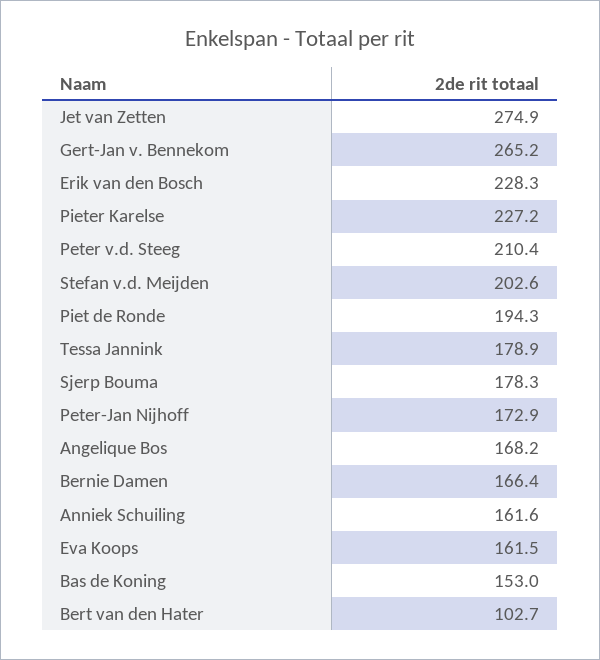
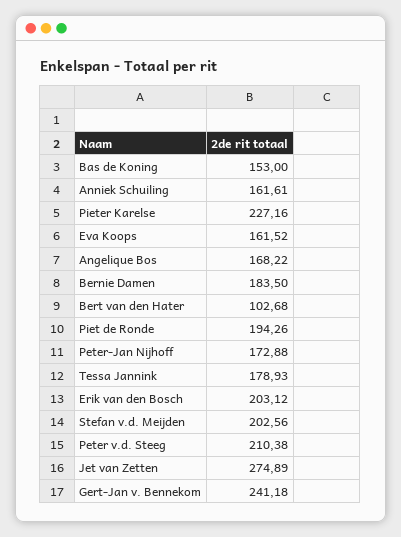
  {
    "Jet van Zetten": 274.89,
-   "Gert-Jan v. Bennekom": 265.2,
+   "Gert-Jan v. Bennekom": 241.18,
-   "Erik van den Bosch": 228.3,
+   "Erik van den Bosch": 203.12,
    "Pieter Karelse": 227.16,
    "Peter v.d. Steeg": 210.38,
    "Stefan v.d. Meijden": 202.56,
    "Piet de Ronde": 194.26,
    "Tessa Jannink": 178.93,
-   "Sjerp Bouma": 178.3,
    "Peter-Jan Nijhoff": 172.88,
    "Angelique Bos": 168.22,
-   "Bernie Damen": 166.4,
+   "Bernie Damen": 183.5,
    "Anniek Schuiling": 161.61,
    "Eva Koops": 161.52,
    "Bas de Koning": 153,
    "Bert van den Hater": 102.68
  }

